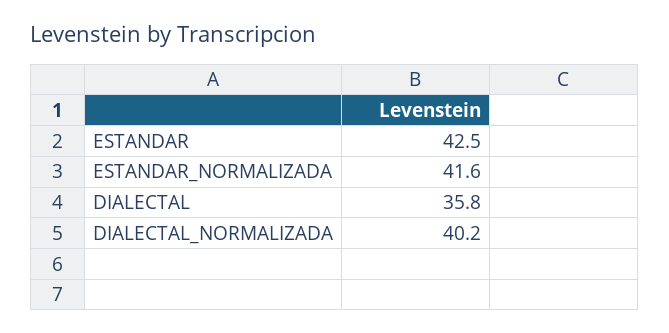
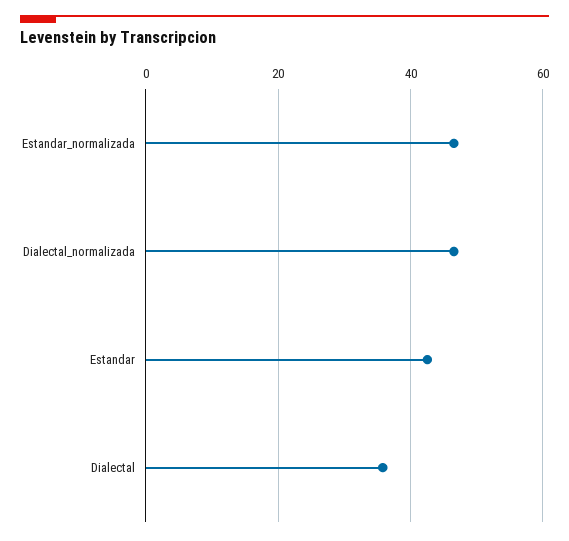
  {
    "ESTANDAR": 42.5,
-   "ESTANDAR_NORMALIZADA": 41.6,
+   "ESTANDAR_NORMALIZADA": 46,
    "DIALECTAL": 35.8,
-   "DIALECTAL_NORMALIZADA": 40.2
+   "DIALECTAL_NORMALIZADA": 46
  }

